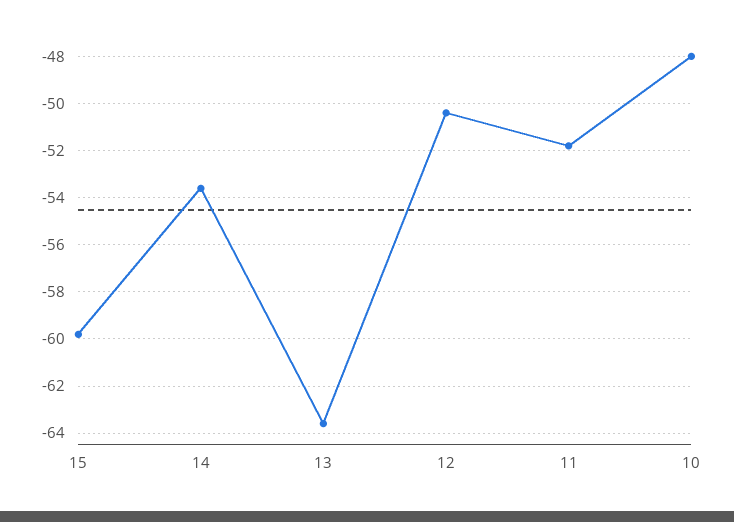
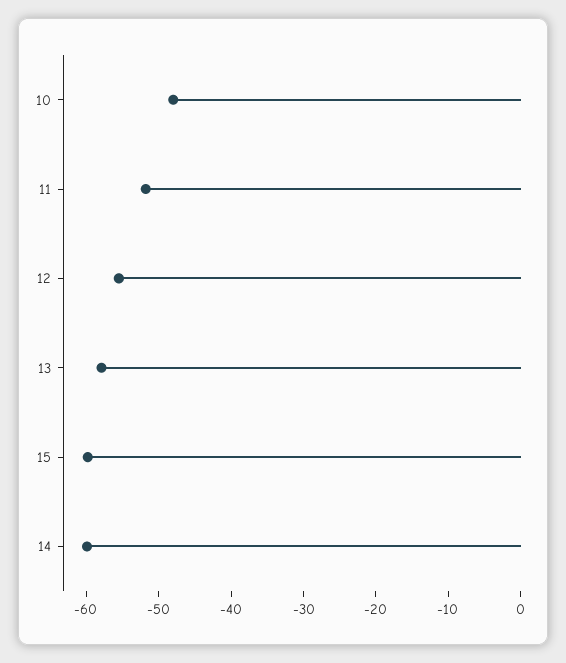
  {
    "15": -60,
-   "14": -53.5,
+   "14": -60,
-   "13": -63.5,
+   "13": -58,
-   "12": -50.5,
+   "12": -56,
    "11": -52,
    "10": -48
  }

